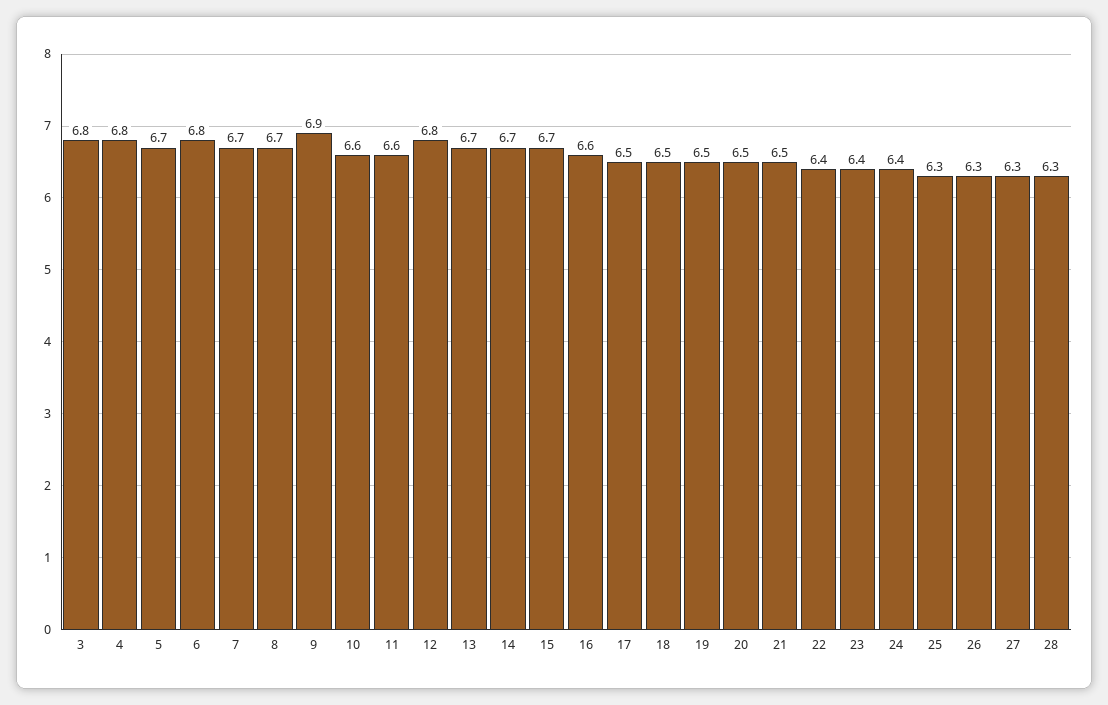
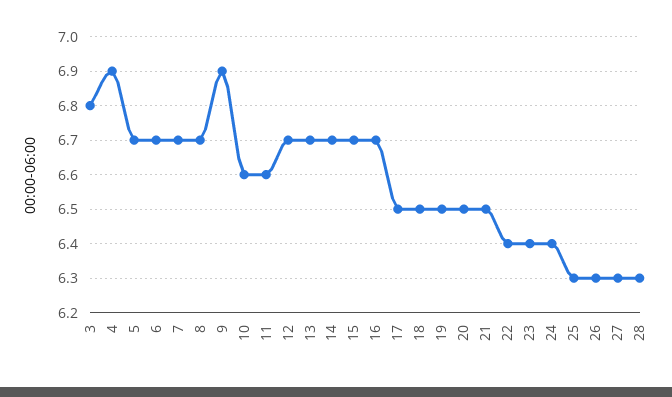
  {
    "3": 6.8,
-   "4": 6.8,
+   "4": 6.9,
    "5": 6.7,
-   "6": 6.8,
+   "6": 6.7,
    "7": 6.7,
    "8": 6.7,
    "9": 6.9,
    "10": 6.6,
    "11": 6.6,
-   "12": 6.8,
+   "12": 6.7,
    "13": 6.7,
    "14": 6.7,
    "15": 6.7,
-   "16": 6.6,
+   "16": 6.7,
    "17": 6.5,
    "18": 6.5,
    "19": 6.5,
    "20": 6.5,
    "21": 6.5,
    "22": 6.4,
    "23": 6.4,
    "24": 6.4,
    "25": 6.3,
    "26": 6.3,
    "27": 6.3,
    "28": 6.3
  }

